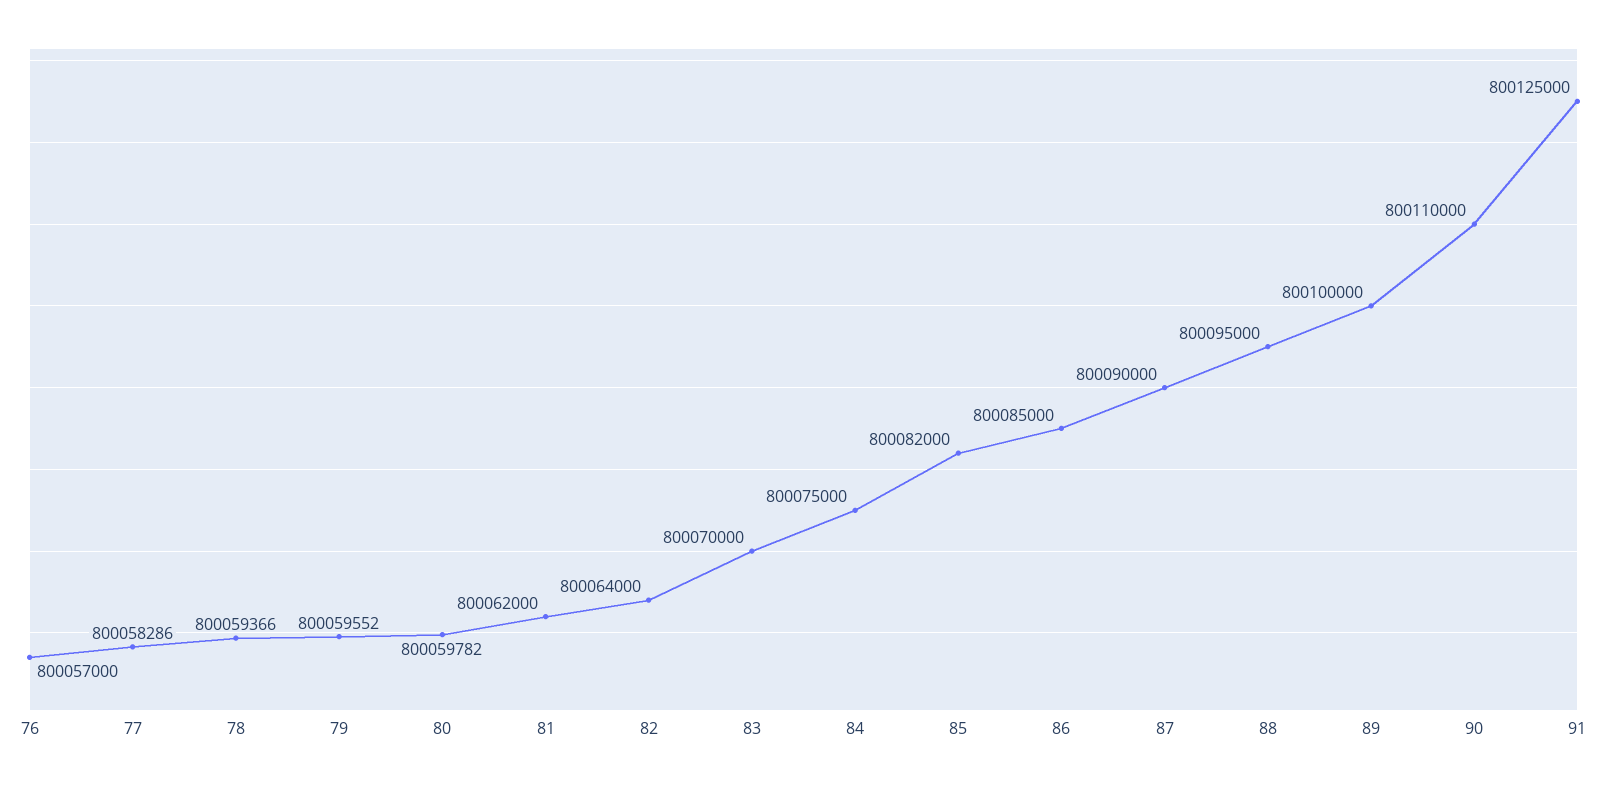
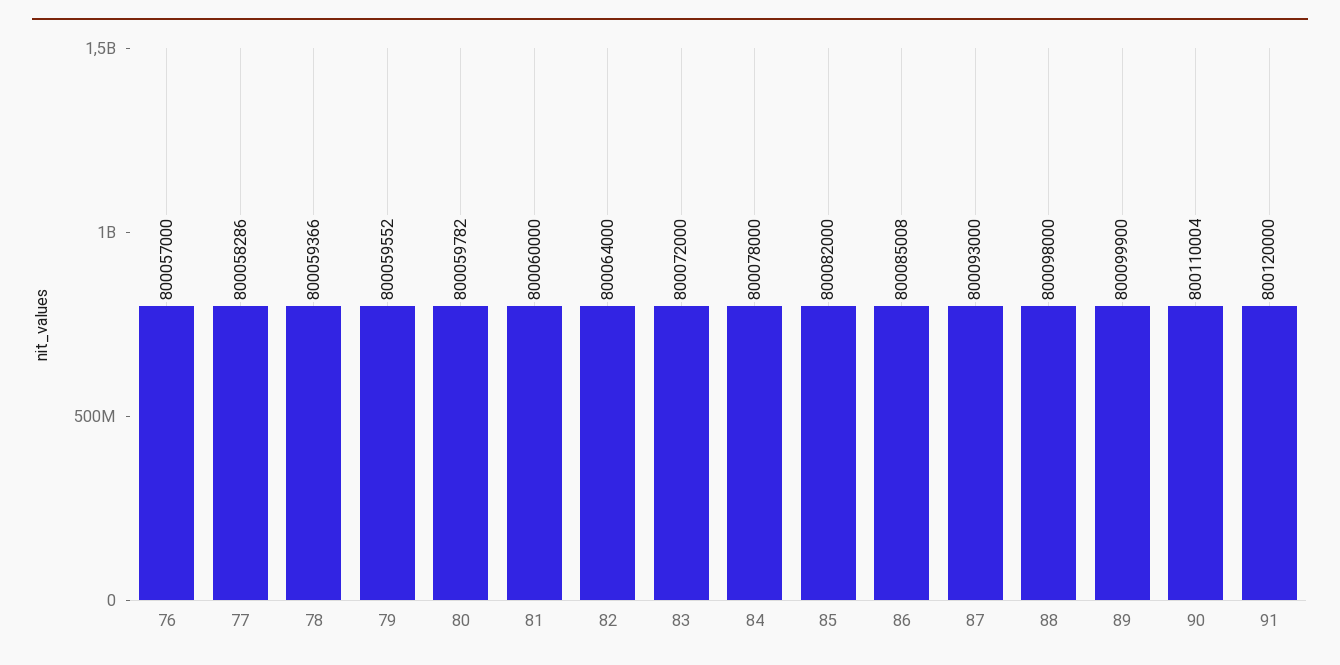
  {
    "76": 800057000,
    "77": 800058286,
    "78": 800059366,
    "79": 800059552,
    "80": 800059782,
-   "81": 800062000,
+   "81": 800060000,
    "82": 800064000,
-   "83": 800070000,
+   "83": 800072000,
-   "84": 800075000,
+   "84": 800078000,
    "85": 800082000,
-   "86": 800085000,
+   "86": 800085008,
-   "87": 800090000,
+   "87": 800093000,
-   "88": 800095000,
+   "88": 800098000,
-   "89": 800100000,
+   "89": 800099900,
-   "90": 800110000,
+   "90": 800110004,
-   "91": 800125000
+   "91": 800120000
  }

